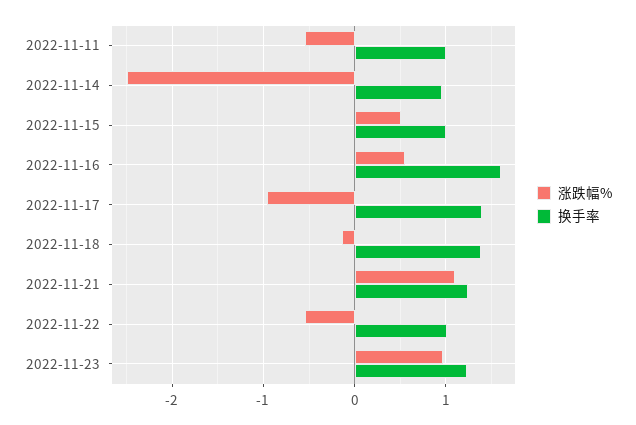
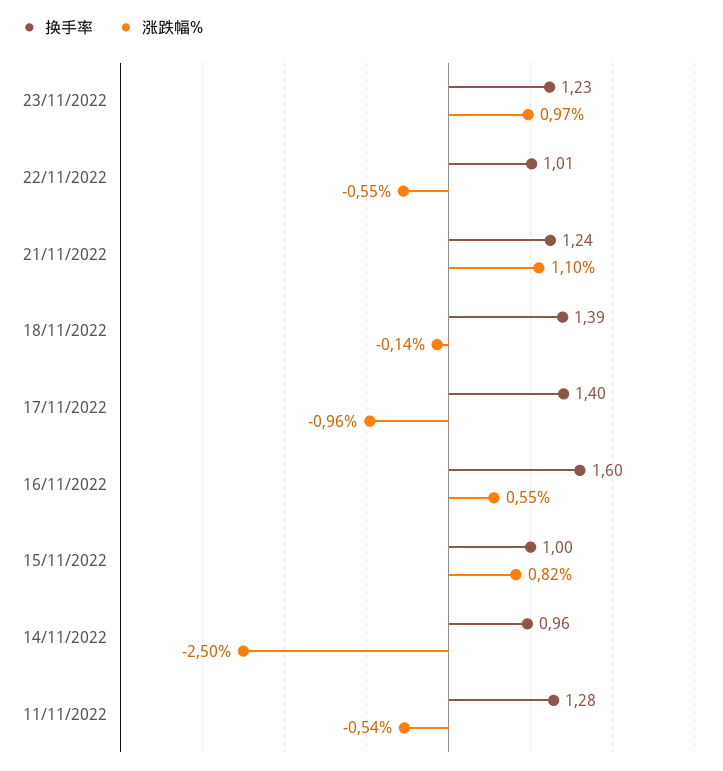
  {
    "涨跌幅%": {
      "2022-11-11": -0.54,
      "2022-11-14": -2.5,
-     "2022-11-15": 0.5,
+     "2022-11-15": 0.82,
      "2022-11-16": 0.55,
      "2022-11-17": -0.96,
      "2022-11-18": -0.14,
      "2022-11-21": 1.1,
      "2022-11-22": -0.55,
      "2022-11-23": 0.97
    },
    "换手率": {
-     "2022-11-11": 1,
+     "2022-11-11": 1.28,
      "2022-11-14": 0.96,
      "2022-11-15": 1,
      "2022-11-16": 1.6,
      "2022-11-17": 1.4,
      "2022-11-18": 1.39,
      "2022-11-21": 1.24,
      "2022-11-22": 1.01,
      "2022-11-23": 1.23
    }
  }

